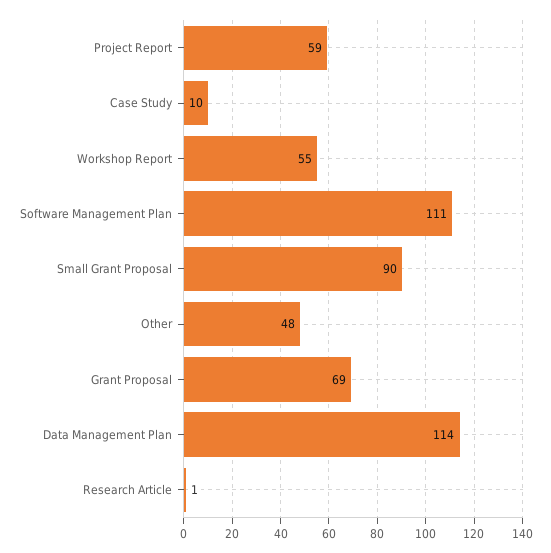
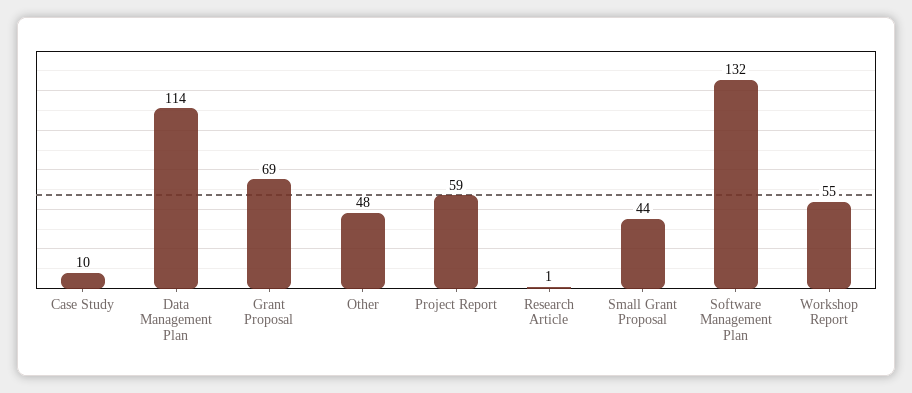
  {
    "Project Report": 59,
    "Case Study": 10,
    "Workshop Report": 55,
-   "Software Management Plan": 111,
+   "Software Management Plan": 132,
-   "Small Grant Proposal": 90,
+   "Small Grant Proposal": 44,
    "Other": 48,
    "Grant Proposal": 69,
    "Data Management Plan": 114,
    "Research Article": 1
  }

